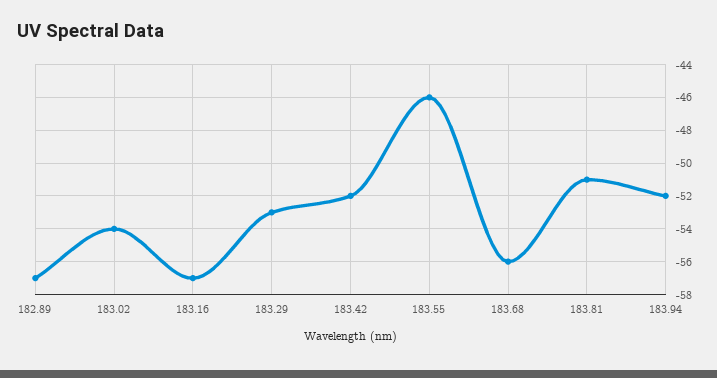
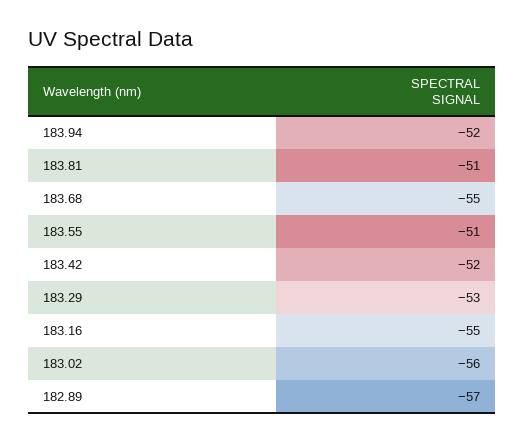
  {
    "182.89": -57,
-   "183.02": -54,
+   "183.02": -56,
-   "183.16": -57,
+   "183.16": -55,
    "183.29": -53,
    "183.42": -52,
-   "183.55": -46,
+   "183.55": -51,
-   "183.68": -56,
+   "183.68": -55,
    "183.81": -51,
    "183.94": -52
  }

